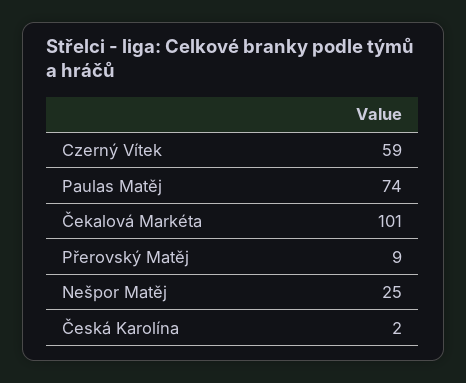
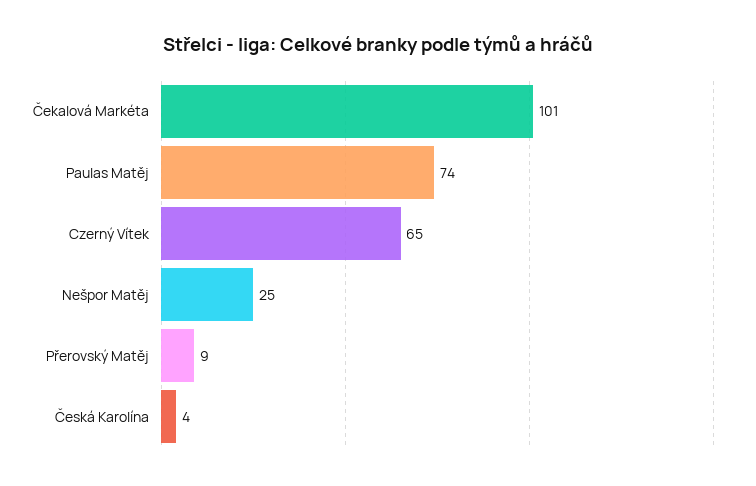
  {
-   "Czerný Vítek": 59,
+   "Czerný Vítek": 65,
    "Paulas Matěj": 74,
    "Čekalová Markéta": 101,
    "Přerovský Matěj": 9,
    "Nešpor Matěj": 25,
-   "Česká Karolína": 2
+   "Česká Karolína": 4
  }

